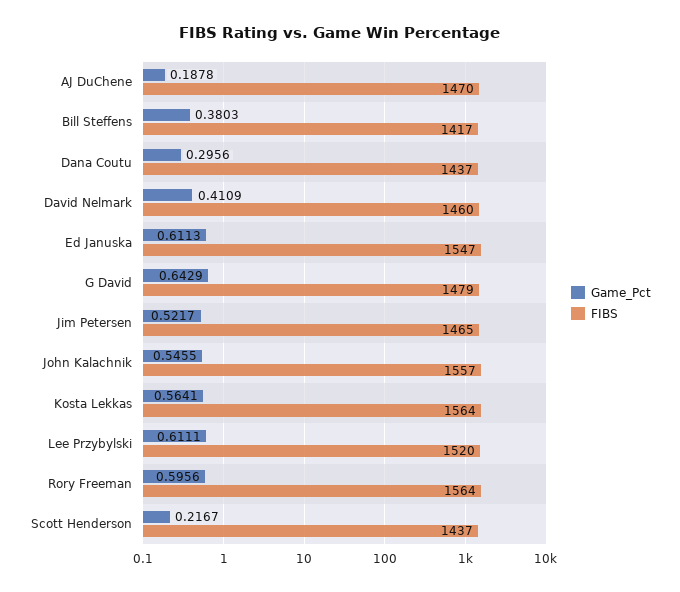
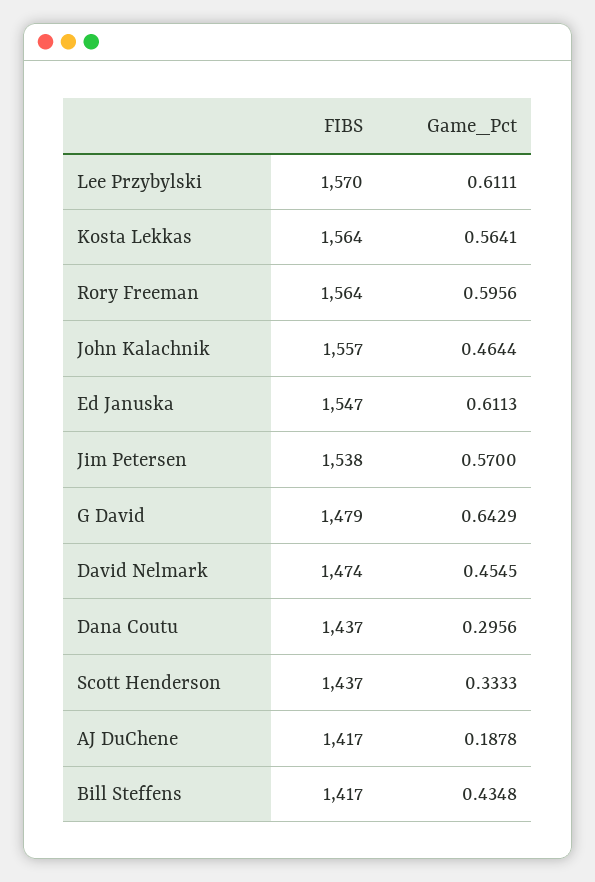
  {
    "Game_Pct": {
      "AJ DuChene": 0.1878,
-     "Bill Steffens": 0.3803,
+     "Bill Steffens": 0.4348,
      "Dana Coutu": 0.2956,
-     "David Nelmark": 0.4109,
+     "David Nelmark": 0.4545,
      "Ed Januska": 0.6113,
      "G David": 0.6429,
-     "Jim Petersen": 0.5217,
+     "Jim Petersen": 0.57,
-     "John Kalachnik": 0.5455,
+     "John Kalachnik": 0.4644,
      "Kosta Lekkas": 0.5641,
      "Lee Przybylski": 0.6111,
      "Rory Freeman": 0.5956,
-     "Scott Henderson": 0.2167
+     "Scott Henderson": 0.3333
    },
    "FIBS": {
-     "AJ DuChene": 1470,
+     "AJ DuChene": 1417,
      "Bill Steffens": 1417,
      "Dana Coutu": 1437,
-     "David Nelmark": 1460,
+     "David Nelmark": 1474,
      "Ed Januska": 1547,
      "G David": 1479,
-     "Jim Petersen": 1465,
+     "Jim Petersen": 1538,
      "John Kalachnik": 1557,
      "Kosta Lekkas": 1564,
-     "Lee Przybylski": 1520,
+     "Lee Przybylski": 1570,
      "Rory Freeman": 1564,
      "Scott Henderson": 1437
    }
  }

